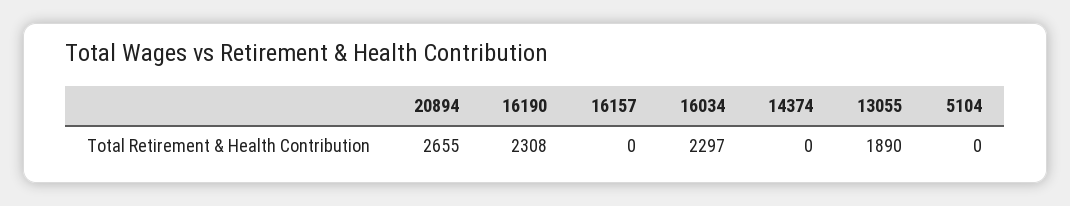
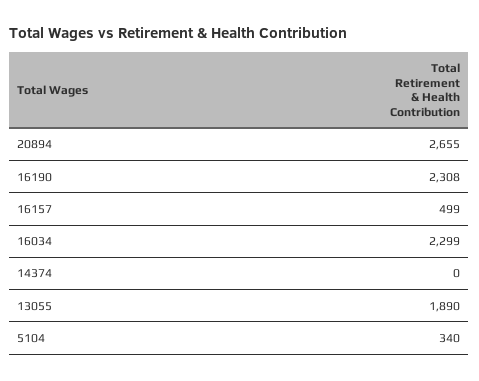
  {
    "20894": 2655,
    "16190": 2308,
-   "16157": 0,
+   "16157": 499,
-   "16034": 2297,
+   "16034": 2299,
    "14374": 0,
    "13055": 1890,
-   "5104": 0
+   "5104": 340
  }

